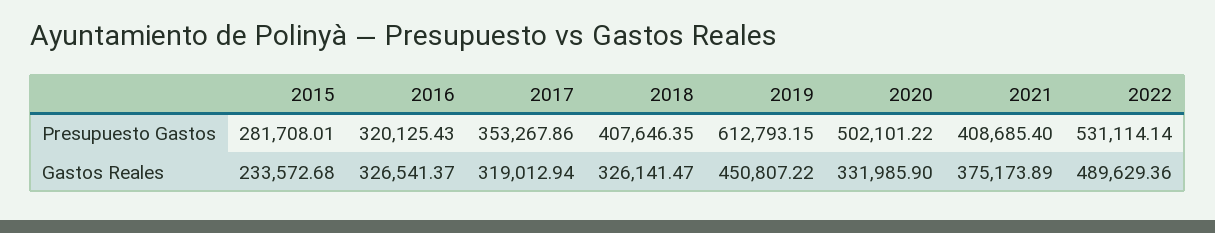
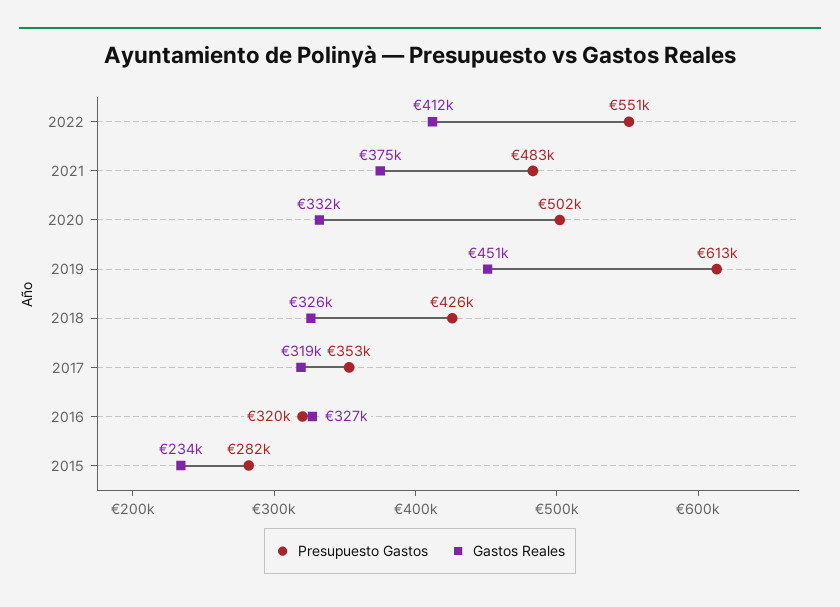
  {
    "Presupuesto Gastos": {
      "2015": 281708.01,
      "2016": 320125.43,
      "2017": 353267.86,
-     "2018": 407646.35,
+     "2018": 426000,
      "2019": 612793.15,
      "2020": 502101.22,
-     "2021": 408685.4,
+     "2021": 483000,
-     "2022": 531114.14
+     "2022": 551000
    },
    "Gastos Reales": {
      "2015": 233572.68,
      "2016": 326541.37,
      "2017": 319012.94,
      "2018": 326141.47,
      "2019": 450807.22,
      "2020": 331985.9,
      "2021": 375173.89,
-     "2022": 489629.36
+     "2022": 412000
    }
  }

